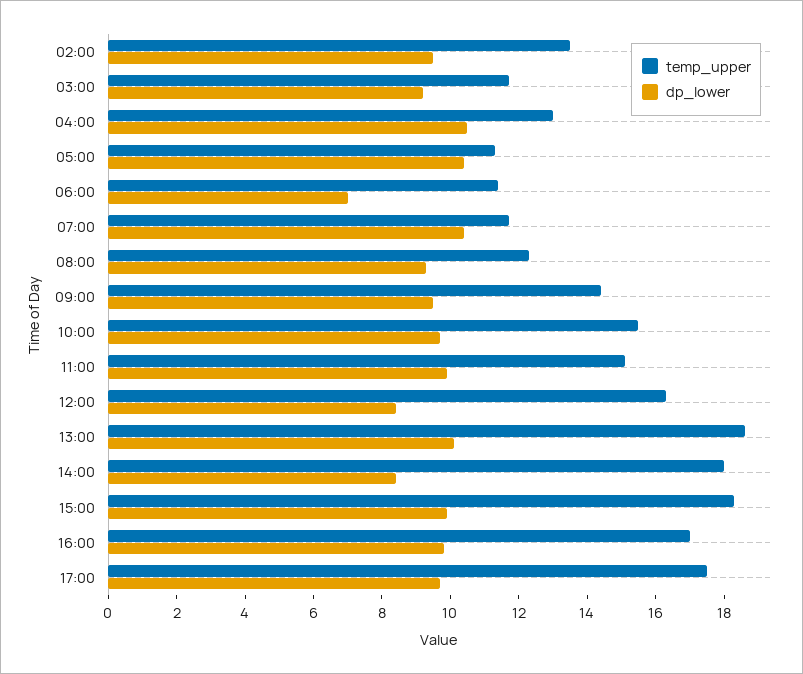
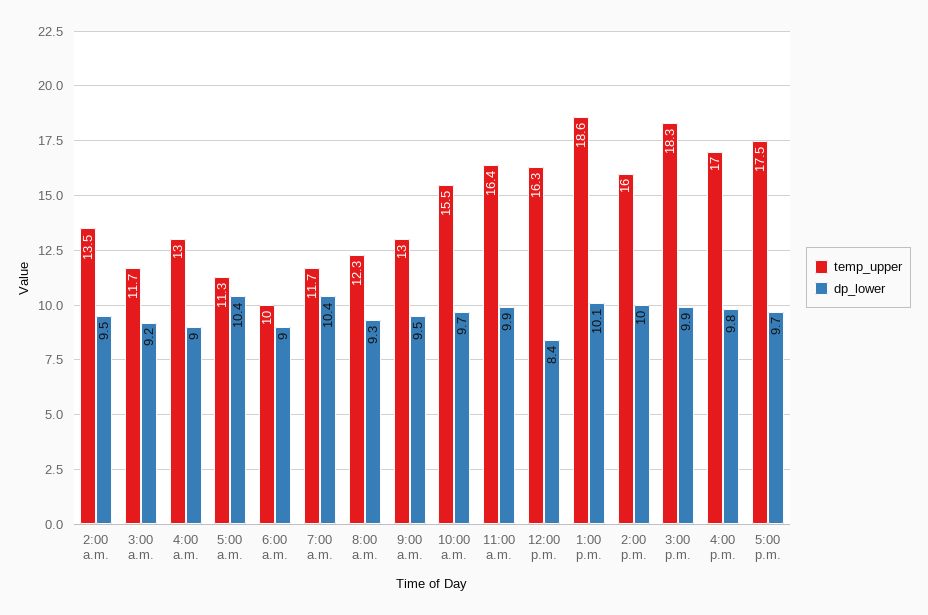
  {
    "temp_upper": {
      "02:00": 13.5,
      "03:00": 11.7,
      "04:00": 13,
      "05:00": 11.3,
-     "06:00": 11.5,
+     "06:00": 10,
      "07:00": 11.7,
      "08:00": 12.3,
-     "09:00": 14.5,
+     "09:00": 13,
      "10:00": 15.5,
-     "11:00": 15,
+     "11:00": 16.4,
      "12:00": 16.3,
      "13:00": 18.6,
-     "14:00": 18,
+     "14:00": 16,
      "15:00": 18.3,
      "16:00": 17,
      "17:00": 17.5
    },
    "dp_lower": {
      "02:00": 9.5,
      "03:00": 9.2,
-     "04:00": 10.5,
+     "04:00": 9,
      "05:00": 10.4,
-     "06:00": 7,
+     "06:00": 9,
      "07:00": 10.4,
      "08:00": 9.3,
      "09:00": 9.5,
      "10:00": 9.7,
      "11:00": 9.9,
      "12:00": 8.4,
      "13:00": 10.1,
-     "14:00": 8.5,
+     "14:00": 10,
      "15:00": 9.9,
      "16:00": 9.8,
      "17:00": 9.7
    }
  }

